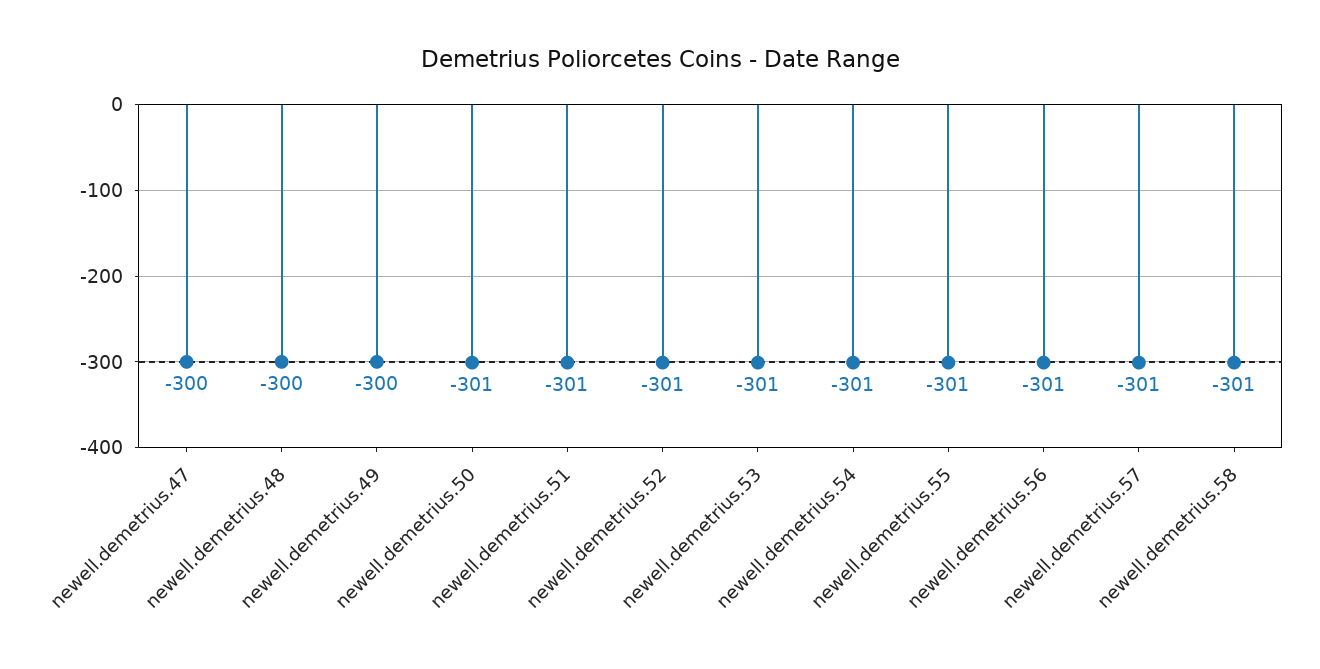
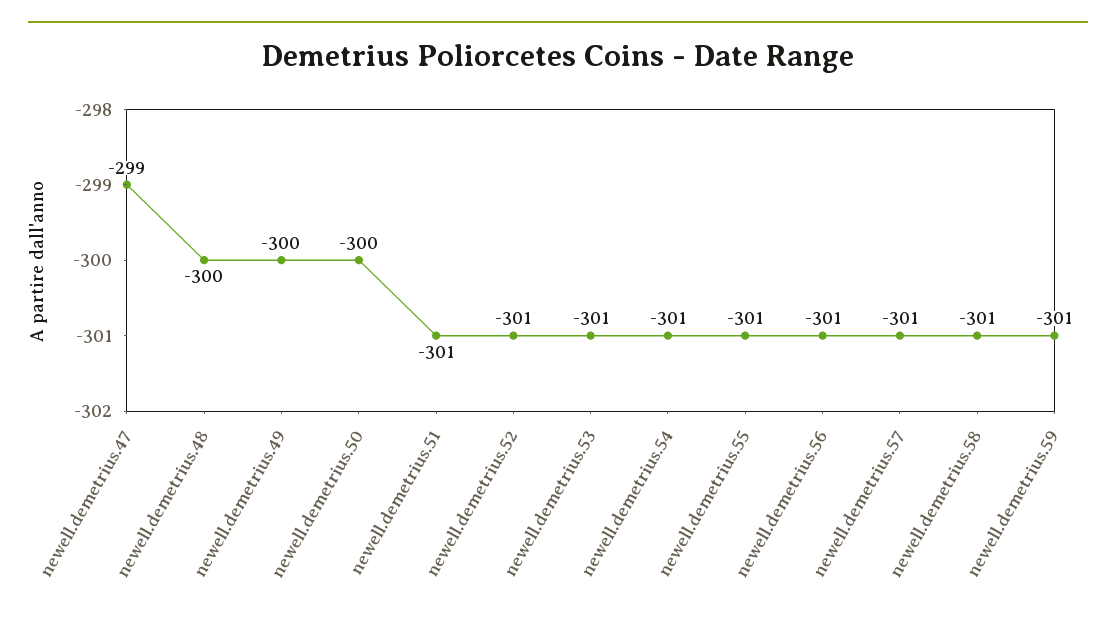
  {
-   "newell.demetrius.47": -300,
+   "newell.demetrius.47": -299,
    "newell.demetrius.48": -300,
    "newell.demetrius.49": -300,
-   "newell.demetrius.50": -301,
+   "newell.demetrius.50": -300,
    "newell.demetrius.51": -301,
    "newell.demetrius.52": -301,
    "newell.demetrius.53": -301,
    "newell.demetrius.54": -301,
    "newell.demetrius.55": -301,
    "newell.demetrius.56": -301,
    "newell.demetrius.57": -301,
-   "newell.demetrius.58": -301
+   "newell.demetrius.58": -301,
+   "newell.demetrius.59": -301
  }

